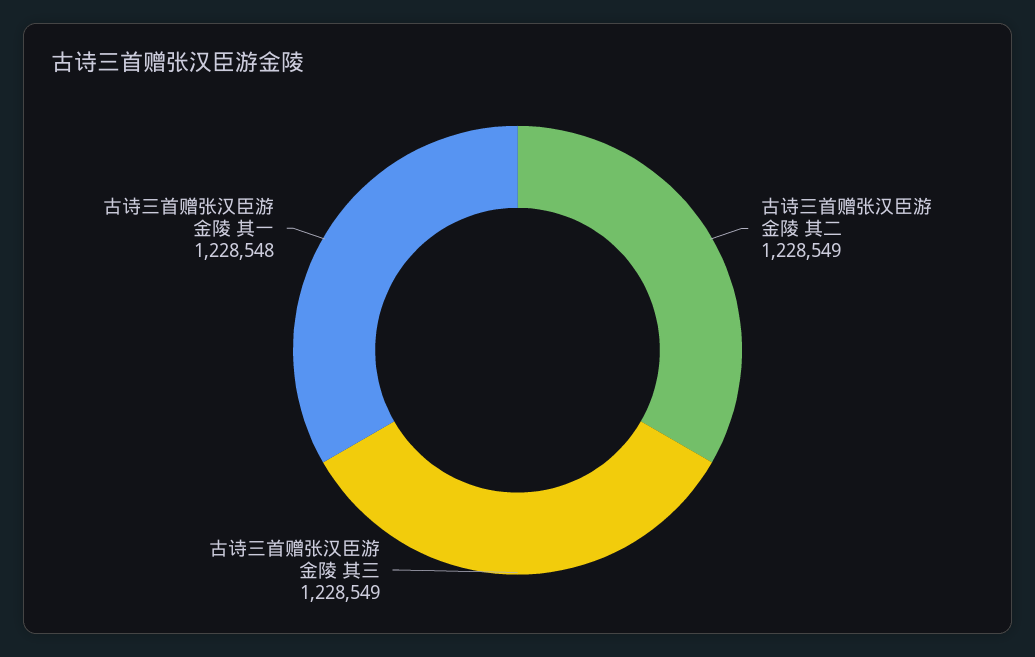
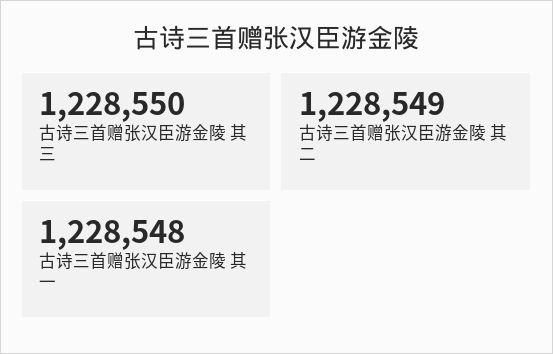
  {
    "古诗三首赠张汉臣游金陵 其二": 1228549,
-   "古诗三首赠张汉臣游金陵 其三": 1228549,
+   "古诗三首赠张汉臣游金陵 其三": 1228550,
    "古诗三首赠张汉臣游金陵 其一": 1228548
  }

